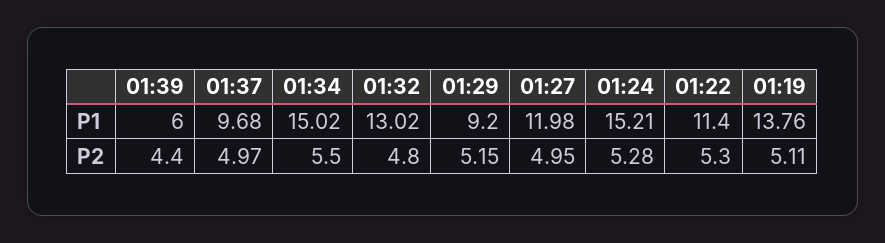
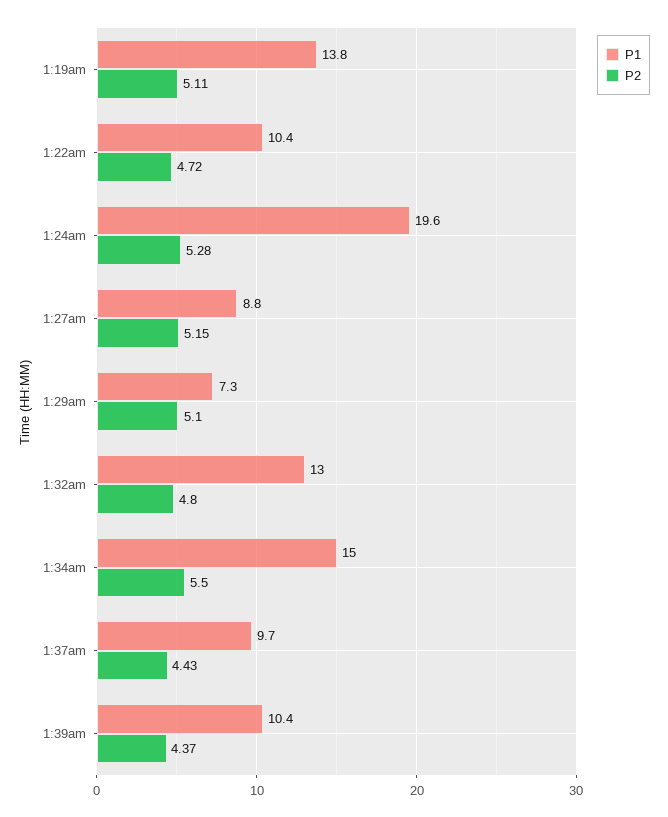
  {
    "P1": {
-     "01:39": 6,
+     "01:39": 10.4,
      "01:37": 9.68,
      "01:34": 15.02,
      "01:32": 13.02,
-     "01:29": 9.2,
+     "01:29": 7.3,
-     "01:27": 11.98,
+     "01:27": 8.8,
-     "01:24": 15.21,
+     "01:24": 19.6,
-     "01:22": 11.4,
+     "01:22": 10.4,
      "01:19": 13.76
    },
    "P2": {
-     "01:39": 4.4,
+     "01:39": 4.37,
-     "01:37": 4.97,
+     "01:37": 4.43,
      "01:34": 5.5,
      "01:32": 4.8,
-     "01:29": 5.15,
+     "01:29": 5.1,
-     "01:27": 4.95,
+     "01:27": 5.15,
      "01:24": 5.28,
-     "01:22": 5.3,
+     "01:22": 4.72,
      "01:19": 5.11
    }
  }

